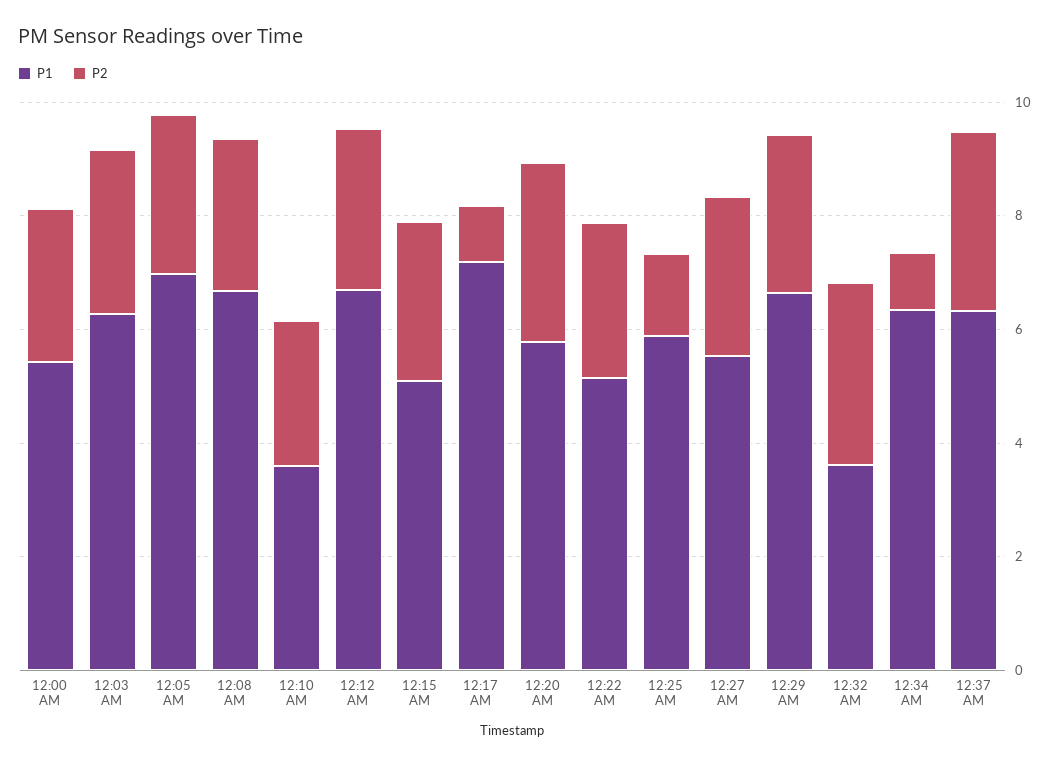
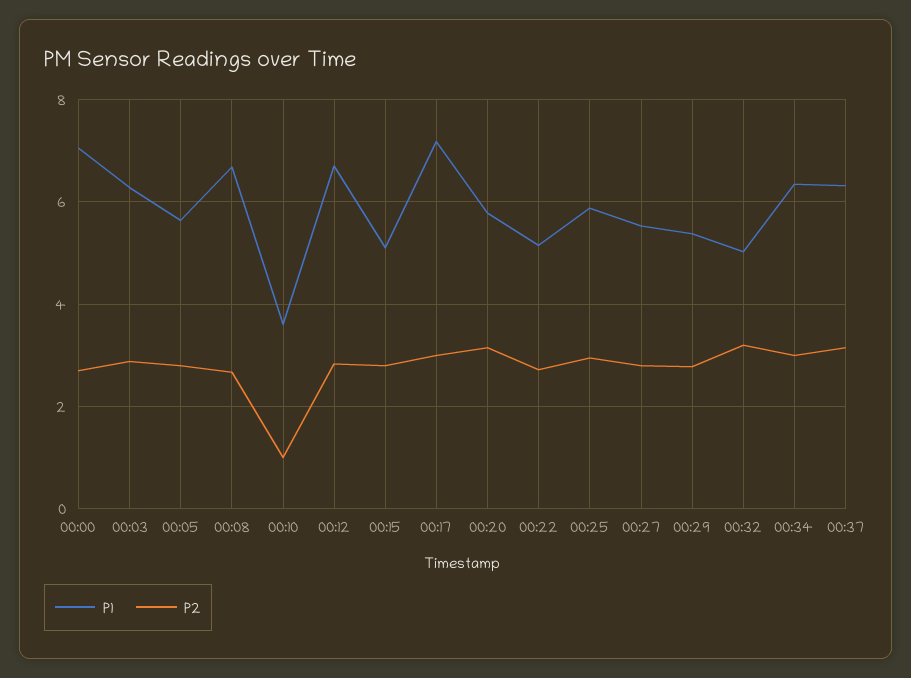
  {
    "P1": {
-     "12:00 AM": 5.5,
+     "12:00 AM": 7,
      "12:03 AM": 6.2,
-     "12:05 AM": 7,
+     "12:05 AM": 5.6,
      "12:08 AM": 6.6,
      "12:10 AM": 3.6,
      "12:12 AM": 6.8,
      "12:15 AM": 5.2,
      "12:17 AM": 7.2,
      "12:20 AM": 5.8,
      "12:22 AM": 5.2,
      "12:25 AM": 5.8,
      "12:27 AM": 5.6,
-     "12:29 AM": 6.5,
+     "12:29 AM": 5.4,
-     "12:32 AM": 3.5,
+     "12:32 AM": 5,
      "12:34 AM": 6.4,
      "12:37 AM": 6.4
    },
    "P2": {
      "12:00 AM": 2.8,
      "12:03 AM": 2.8,
      "12:05 AM": 2.8,
      "12:08 AM": 2.6,
-     "12:10 AM": 2.5,
+     "12:10 AM": 1,
      "12:12 AM": 2.8,
      "12:15 AM": 2.8,
-     "12:17 AM": 1,
+     "12:17 AM": 3,
      "12:20 AM": 3.2,
      "12:22 AM": 2.8,
-     "12:25 AM": 1.5,
+     "12:25 AM": 3,
      "12:27 AM": 2.8,
      "12:29 AM": 2.8,
      "12:32 AM": 3.2,
-     "12:34 AM": 1,
+     "12:34 AM": 3,
      "12:37 AM": 3.2
    }
  }

